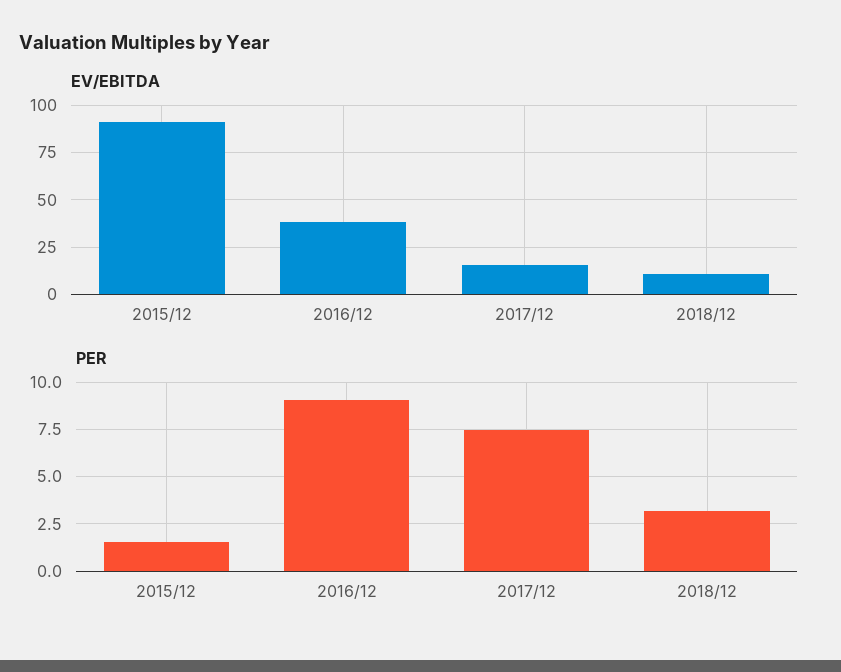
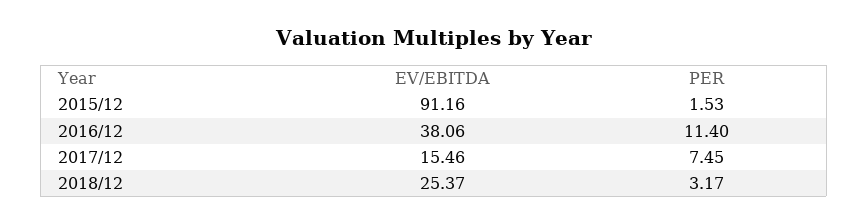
  {
    "EV/EBITDA": {
      "2015/12": 91.16,
      "2016/12": 38.06,
      "2017/12": 15.46,
-     "2018/12": 10
+     "2018/12": 25.37
    },
    "PER": {
      "2015/12": 1.53,
-     "2016/12": 9,
+     "2016/12": 11.4,
      "2017/12": 7.45,
      "2018/12": 3.17
    }
  }

